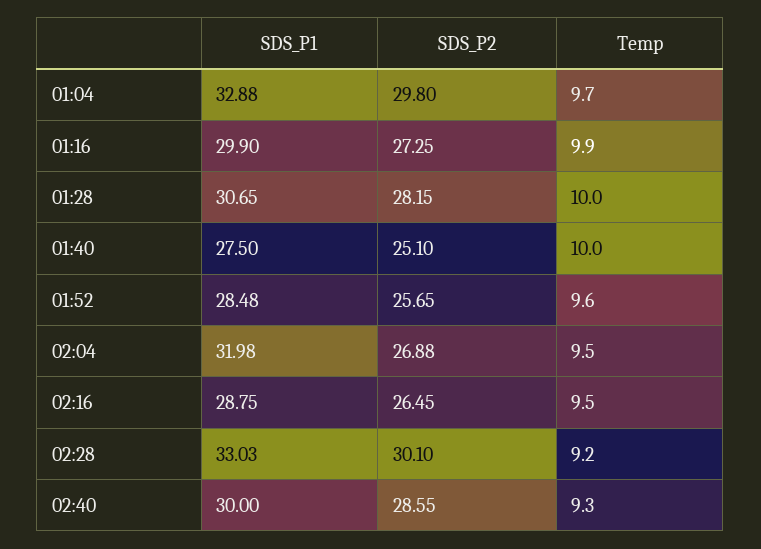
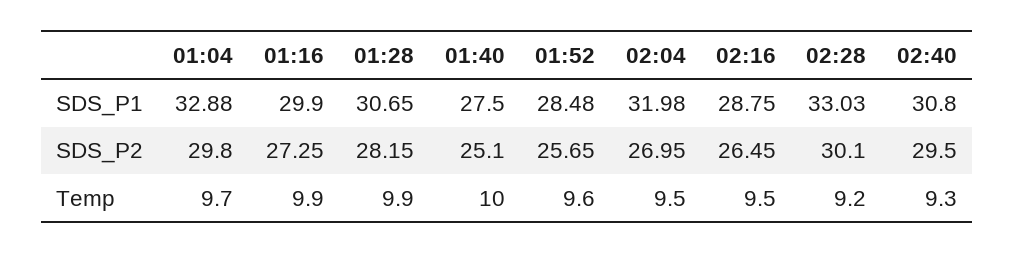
  {
    "SDS_P1": {
      "01:04": 32.88,
      "01:16": 29.9,
      "01:28": 30.65,
      "01:40": 27.5,
      "01:52": 28.48,
      "02:04": 31.98,
      "02:16": 28.75,
      "02:28": 33.03,
-     "02:40": 30
+     "02:40": 30.8
    },
    "SDS_P2": {
      "01:04": 29.8,
      "01:16": 27.25,
      "01:28": 28.15,
      "01:40": 25.1,
      "01:52": 25.65,
-     "02:04": 26.88,
+     "02:04": 26.95,
      "02:16": 26.45,
      "02:28": 30.1,
-     "02:40": 28.55
+     "02:40": 29.5
    },
    "Temp": {
      "01:04": 9.7,
      "01:16": 9.9,
-     "01:28": 10,
+     "01:28": 9.9,
      "01:40": 10,
      "01:52": 9.6,
      "02:04": 9.5,
      "02:16": 9.5,
      "02:28": 9.2,
      "02:40": 9.3
    }
  }

